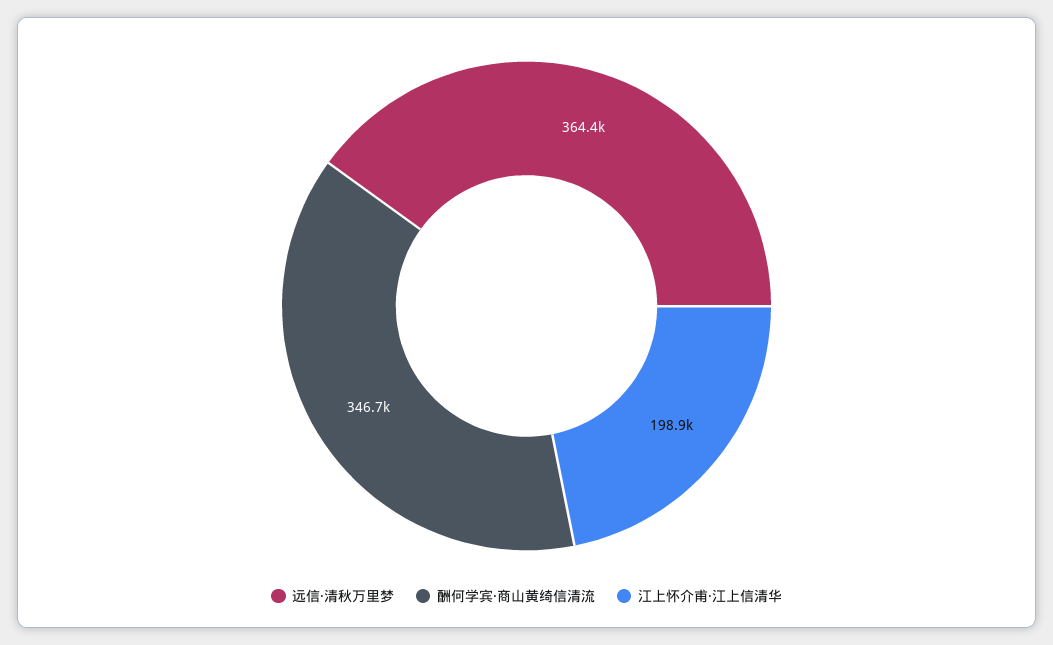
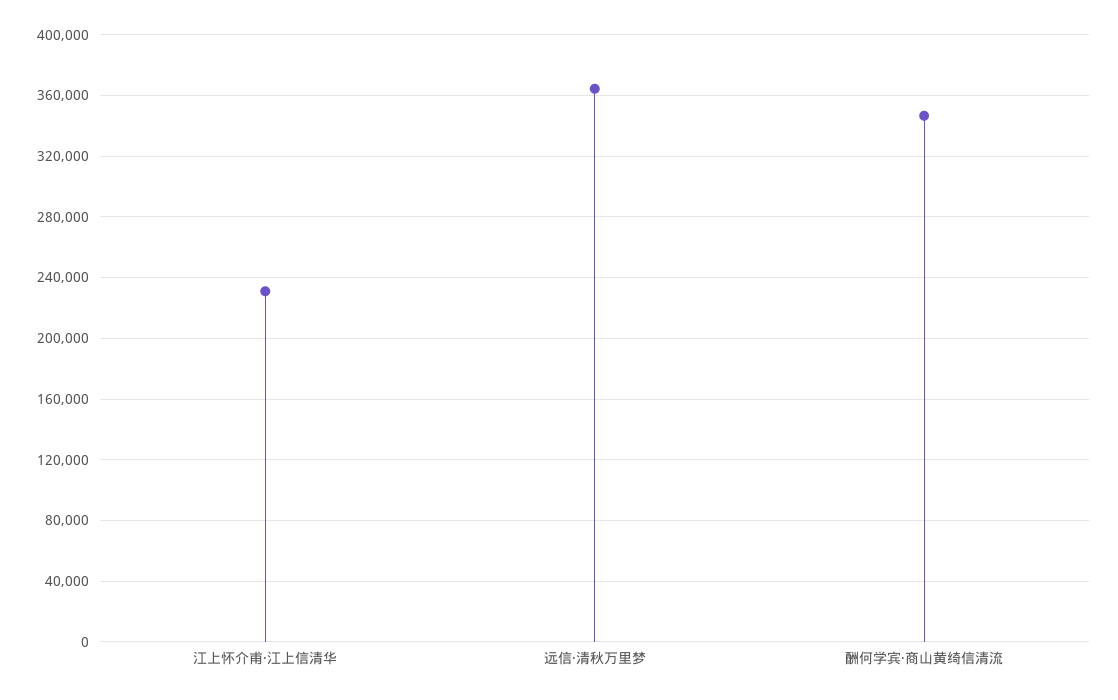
  {
    "远信·清秋万里梦": 364400,
    "酬何学宾·商山黄绮信清流": 346700,
-   "江上怀介甫·江上信清华": 198900
+   "江上怀介甫·江上信清华": 230000
  }

